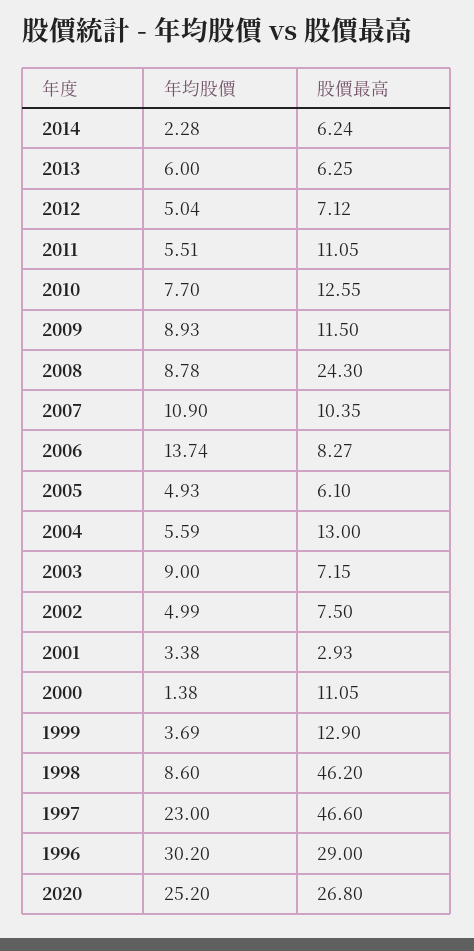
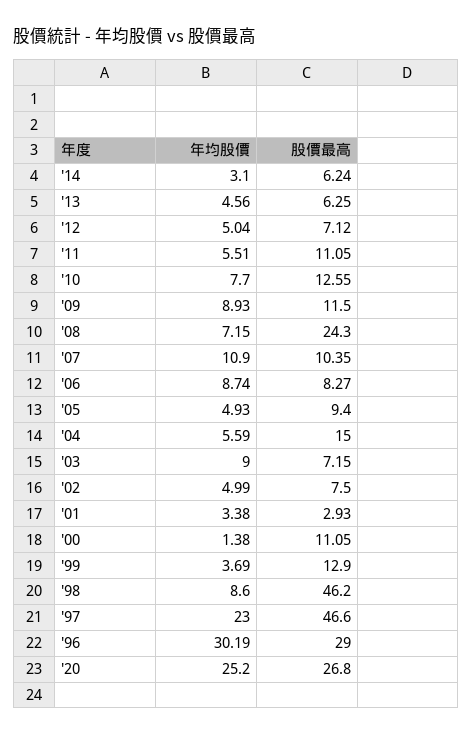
  {
    "年均股價": {
-     "2014": 2.28,
+     "2014": 3.1,
-     "2013": 6,
+     "2013": 4.56,
      "2012": 5.04,
      "2011": 5.51,
      "2010": 7.7,
      "2009": 8.93,
-     "2008": 8.78,
+     "2008": 7.15,
      "2007": 10.9,
-     "2006": 13.74,
+     "2006": 8.74,
      "2005": 4.93,
      "2004": 5.59,
      "2003": 9,
      "2002": 4.99,
      "2001": 3.38,
      "2000": 1.38,
      "1999": 3.69,
      "1998": 8.6,
      "1997": 23,
-     "1996": 30.2,
+     "1996": 30.19,
      "2020": 25.2
    },
    "股價最高": {
      "2014": 6.24,
      "2013": 6.25,
      "2012": 7.12,
      "2011": 11.05,
      "2010": 12.55,
      "2009": 11.5,
      "2008": 24.3,
      "2007": 10.35,
      "2006": 8.27,
-     "2005": 6.1,
+     "2005": 9.4,
-     "2004": 13,
+     "2004": 15,
      "2003": 7.15,
      "2002": 7.5,
      "2001": 2.93,
      "2000": 11.05,
      "1999": 12.9,
      "1998": 46.2,
      "1997": 46.6,
      "1996": 29,
      "2020": 26.8
    }
  }

